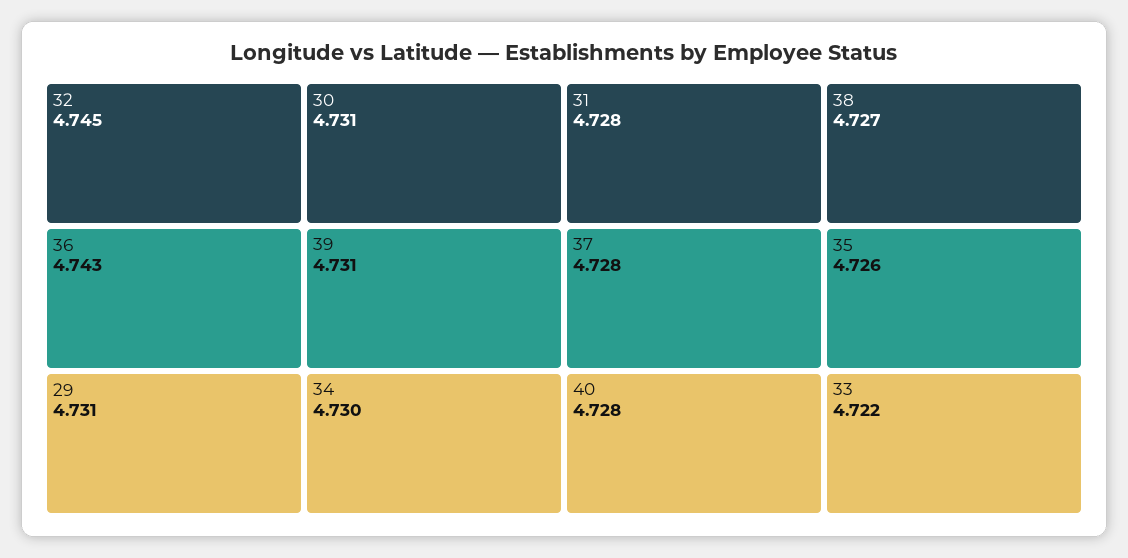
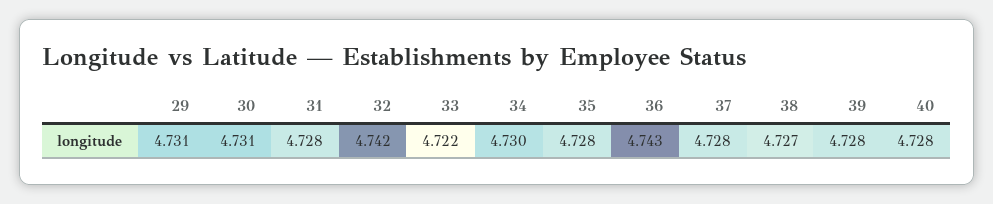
  {
-   "32": 4.745,
+   "32": 4.742,
    "36": 4.743,
    "29": 4.731,
    "30": 4.731,
-   "39": 4.731,
+   "39": 4.728,
    "34": 4.73,
    "31": 4.728,
    "37": 4.728,
    "40": 4.728,
    "38": 4.727,
-   "35": 4.726,
+   "35": 4.728,
    "33": 4.722
  }

